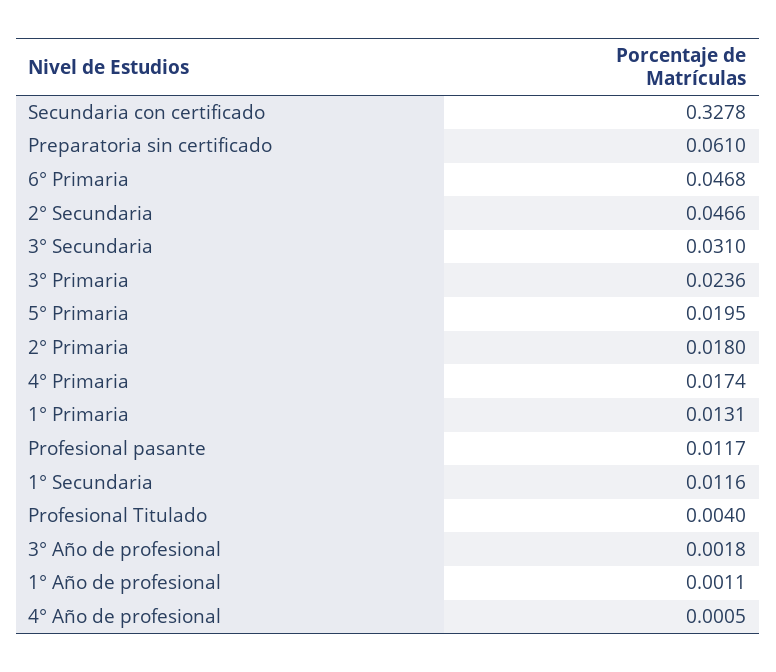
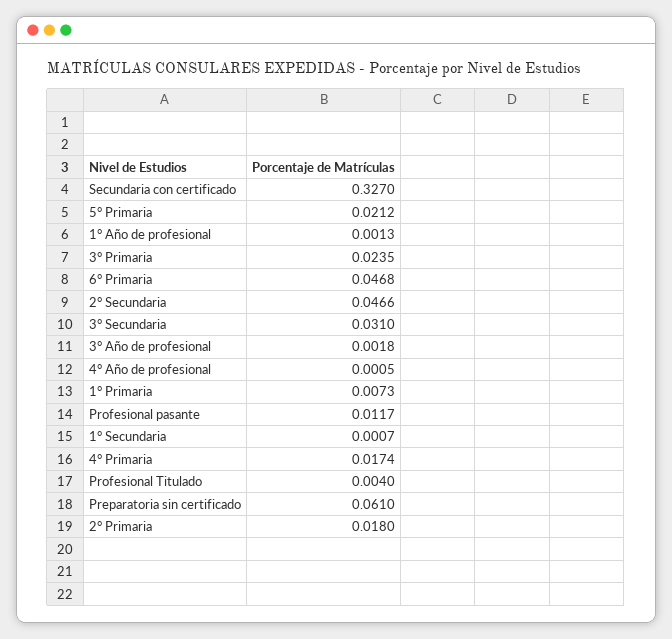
  {
-   "Secundaria con certificado": 0.3278,
+   "Secundaria con certificado": 0.327,
    "Preparatoria sin certificado": 0.061,
    "6° Primaria": 0.0468,
    "2° Secundaria": 0.0466,
    "3° Secundaria": 0.031,
-   "3° Primaria": 0.0236,
+   "3° Primaria": 0.0235,
-   "5° Primaria": 0.0195,
+   "5° Primaria": 0.0212,
    "2° Primaria": 0.018,
    "4° Primaria": 0.0174,
-   "1° Primaria": 0.0131,
+   "1° Primaria": 0.0073,
    "Profesional pasante": 0.0117,
-   "1° Secundaria": 0.0116,
+   "1° Secundaria": 0.0007,
    "Profesional Titulado": 0.004,
    "3° Año de profesional": 0.0018,
-   "1° Año de profesional": 0.0011,
+   "1° Año de profesional": 0.0013,
    "4° Año de profesional": 0.0005
  }

